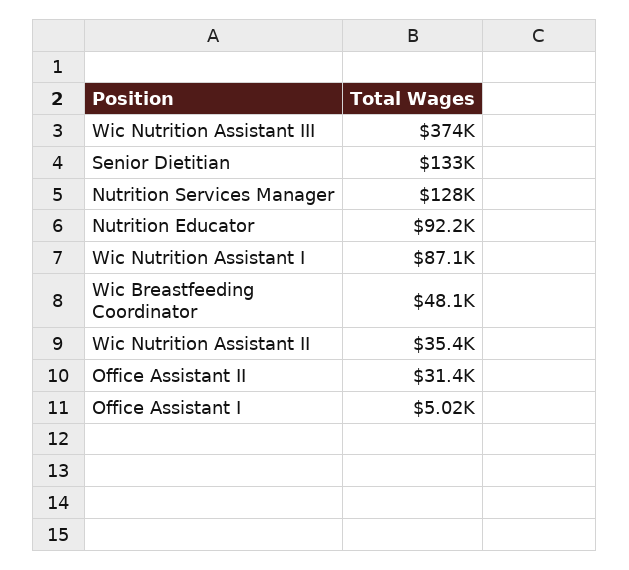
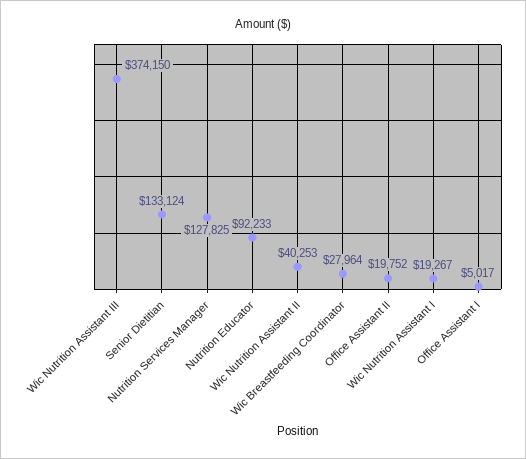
  {
    "Wic Nutrition Assistant III": 374150,
    "Senior Dietitian": 133124,
    "Nutrition Services Manager": 127825,
    "Nutrition Educator": 92233,
-   "Wic Nutrition Assistant I": 87100,
+   "Wic Nutrition Assistant I": 19267,
-   "Wic Breastfeeding Coordinator": 48100,
+   "Wic Breastfeeding Coordinator": 27964,
-   "Wic Nutrition Assistant II": 35400,
+   "Wic Nutrition Assistant II": 40253,
-   "Office Assistant II": 31400,
+   "Office Assistant II": 19752,
    "Office Assistant I": 5017
  }

